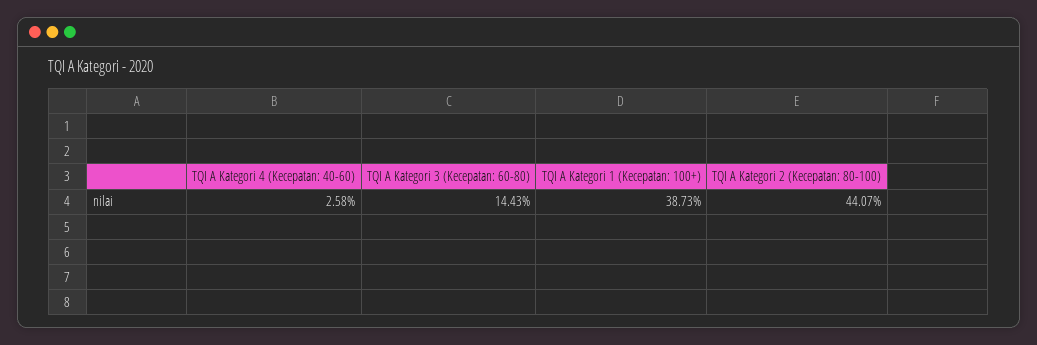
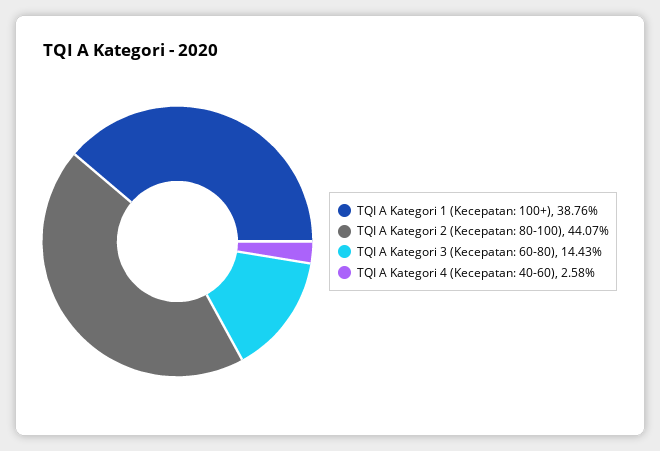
  {
    "TQI A Kategori 4 (Kecepatan: 40-60)": 2.58,
    "TQI A Kategori 3 (Kecepatan: 60-80)": 14.43,
-   "TQI A Kategori 1 (Kecepatan: 100+)": 38.73,
+   "TQI A Kategori 1 (Kecepatan: 100+)": 38.76,
    "TQI A Kategori 2 (Kecepatan: 80-100)": 44.07
  }

